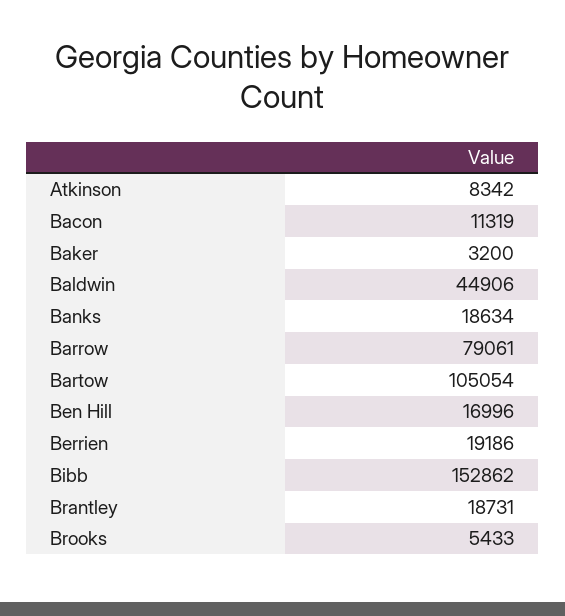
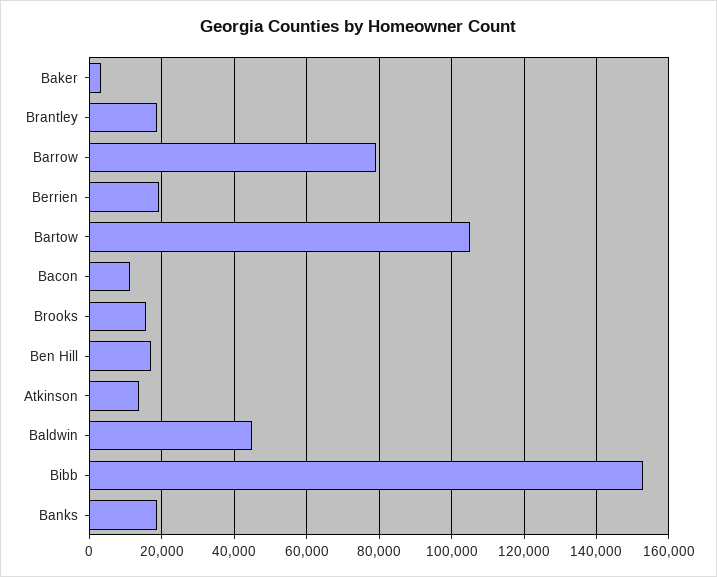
  {
-   "Atkinson": 8342,
+   "Atkinson": 14000,
    "Bacon": 11319,
    "Baker": 3200,
    "Baldwin": 44906,
    "Banks": 18634,
    "Barrow": 79061,
    "Bartow": 105054,
    "Ben Hill": 16996,
    "Berrien": 19186,
    "Bibb": 152862,
    "Brantley": 18731,
-   "Brooks": 5433
+   "Brooks": 16000
  }

